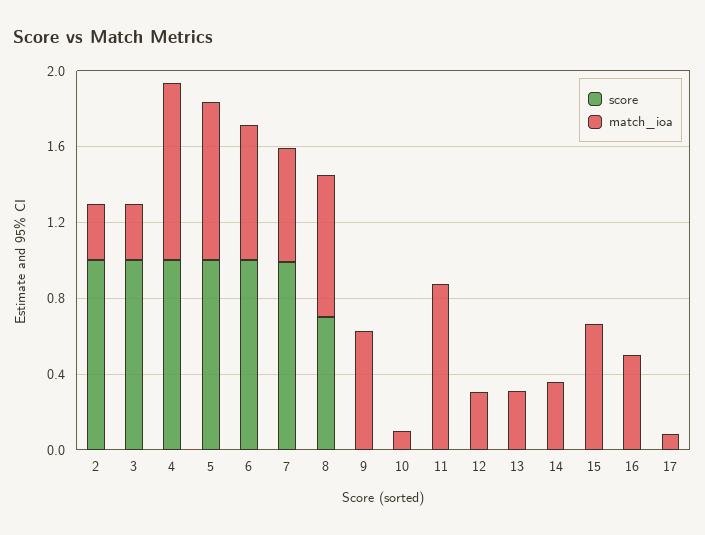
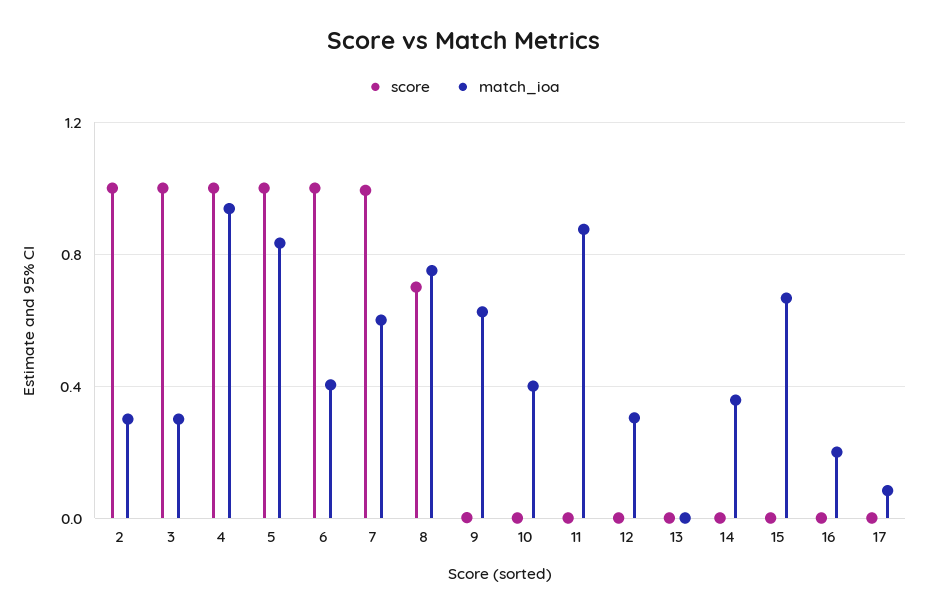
  {
    "score": {
      "2": 1,
      "3": 1,
      "4": 1,
      "5": 1,
      "6": 1,
      "7": 1,
      "8": 0.7,
      "9": 0,
      "10": 0,
      "11": 0,
      "12": 0,
      "13": 0,
      "14": 0,
      "15": 0,
      "16": 0,
      "17": 0
    },
    "match_ioa": {
      "2": 0.3,
      "3": 0.3,
      "4": 0.95,
      "5": 0.85,
-     "6": 0.7,
+     "6": 0.4,
      "7": 0.6,
      "8": 0.75,
      "9": 0.65,
-     "10": 0.1,
+     "10": 0.4,
      "11": 0.9,
      "12": 0.3,
-     "13": 0.3,
+     "13": 0,
      "14": 0.35,
      "15": 0.65,
-     "16": 0.5,
+     "16": 0.2,
      "17": 0.1
    }
  }

